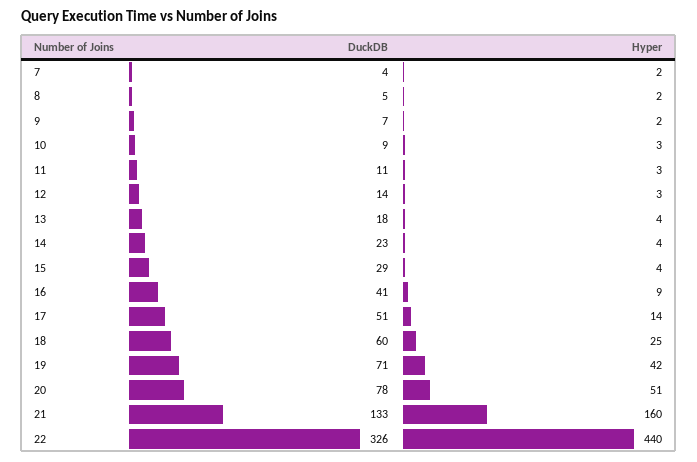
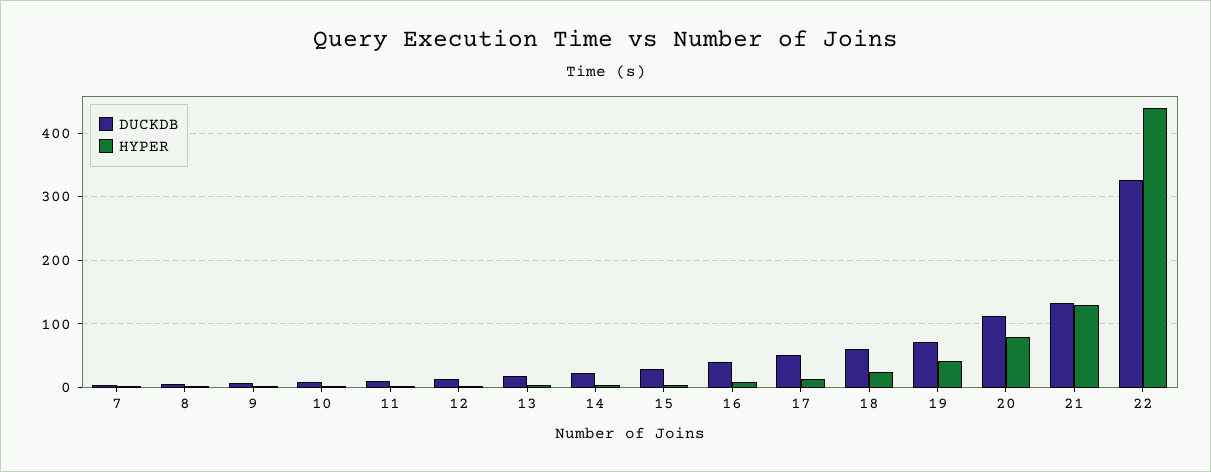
  {
    "DuckDB": {
      "7": 4,
      "8": 5,
      "9": 7,
      "10": 9,
      "11": 11,
      "12": 14,
      "13": 18,
      "14": 23,
      "15": 29,
      "16": 41,
      "17": 51,
      "18": 60,
      "19": 71,
-     "20": 78,
+     "20": 110,
      "21": 133,
      "22": 326
    },
    "Hyper": {
      "7": 2,
      "8": 2,
      "9": 2,
      "10": 3,
      "11": 3,
      "12": 3,
      "13": 4,
      "14": 4,
      "15": 4,
      "16": 9,
      "17": 14,
      "18": 25,
      "19": 42,
-     "20": 51,
+     "20": 80,
-     "21": 160,
+     "21": 130,
      "22": 440
    }
  }

